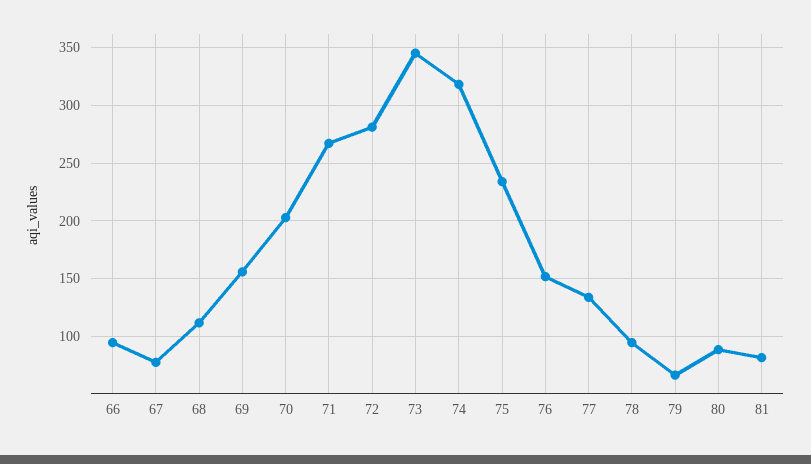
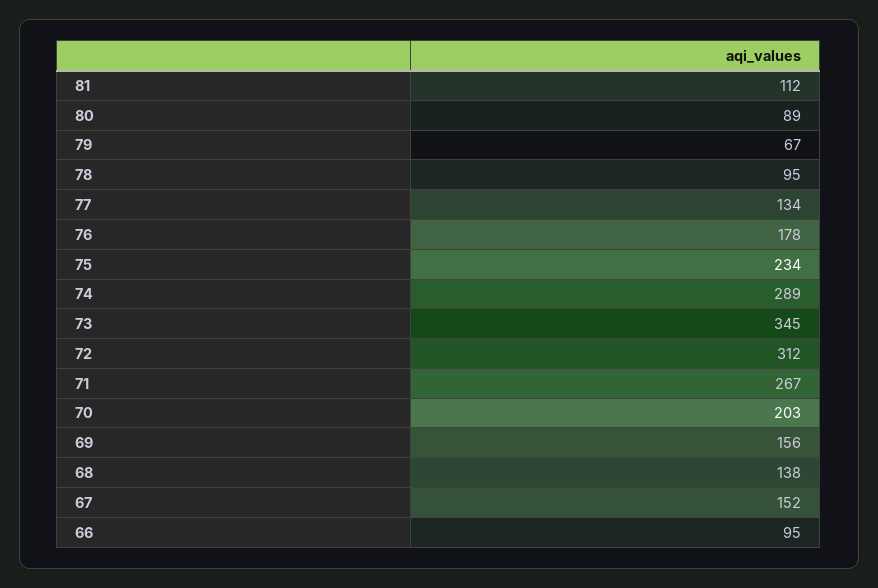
  {
    "66": 95,
-   "67": 80,
+   "67": 152,
-   "68": 110,
+   "68": 138,
    "69": 156,
    "70": 203,
    "71": 267,
-   "72": 280,
+   "72": 312,
    "73": 345,
-   "74": 320,
+   "74": 289,
    "75": 234,
-   "76": 150,
+   "76": 178,
    "77": 134,
    "78": 95,
    "79": 67,
    "80": 89,
-   "81": 80
+   "81": 112
  }

